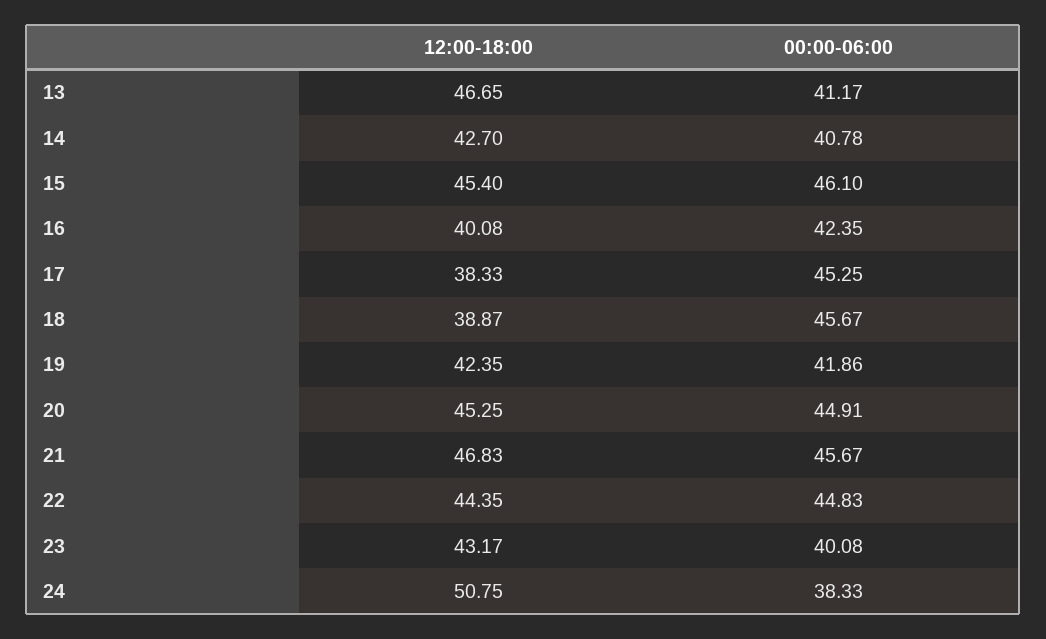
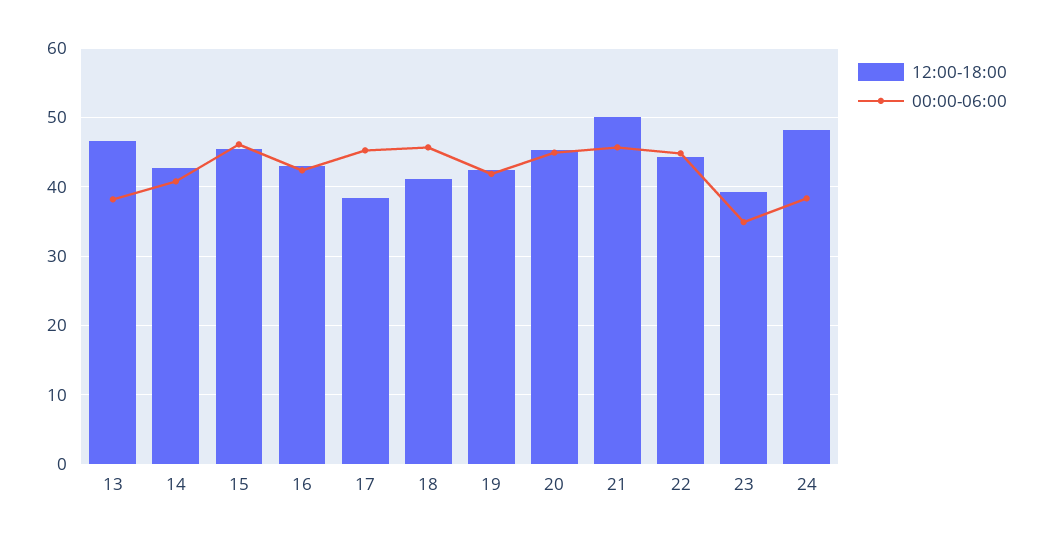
  {
    "12:00-18:00": {
      "13": 46.65,
      "14": 42.7,
      "15": 45.4,
-     "16": 40.08,
+     "16": 43,
      "17": 38.33,
-     "18": 38.87,
+     "18": 41,
      "19": 42.35,
      "20": 45.25,
-     "21": 46.83,
+     "21": 50,
      "22": 44.35,
-     "23": 43.17,
+     "23": 39,
-     "24": 50.75
+     "24": 48
    },
    "00:00-06:00": {
-     "13": 41.17,
+     "13": 38,
      "14": 40.78,
      "15": 46.1,
      "16": 42.35,
      "17": 45.25,
      "18": 45.67,
      "19": 41.86,
      "20": 44.91,
      "21": 45.67,
      "22": 44.83,
-     "23": 40.08,
+     "23": 35,
      "24": 38.33
    }
  }

